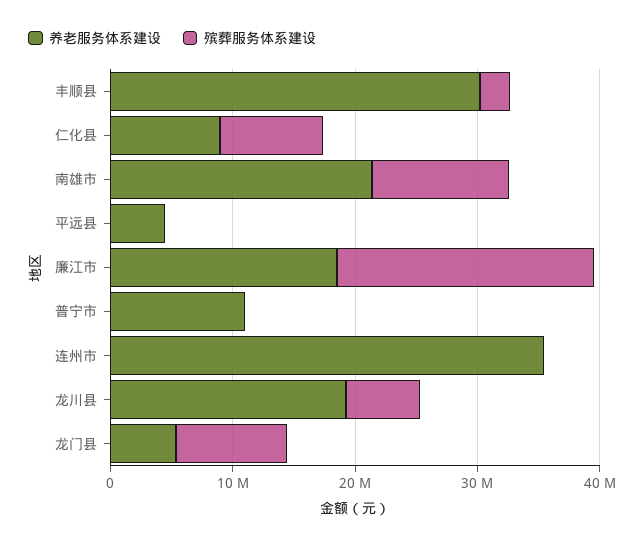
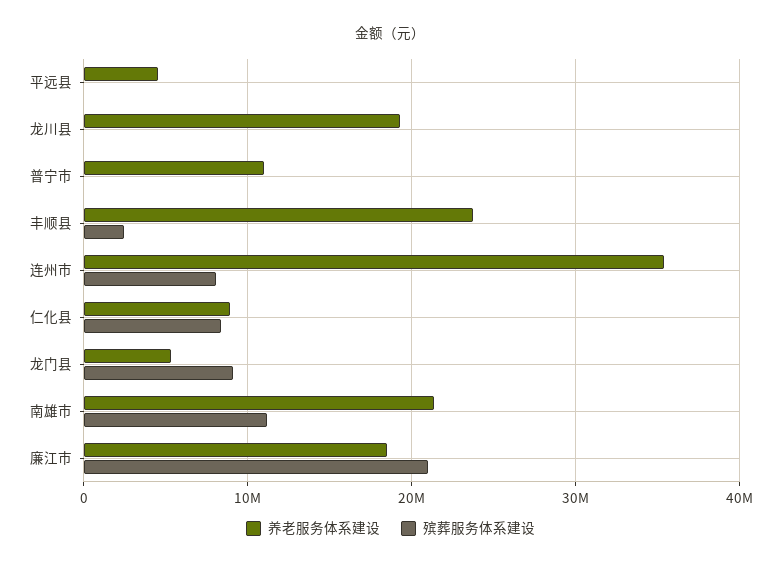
  {
    "养老服务体系建设": {
-     "丰顺县": 30000000,
+     "丰顺县": 24000000,
      "仁化县": 9000000,
      "南雄市": 21000000,
      "平远县": 5000000,
      "廉江市": 19000000,
      "普宁市": 11000000,
      "连州市": 35000000,
      "龙川县": 19000000,
      "龙门县": 5000000
    },
    "殡葬服务体系建设": {
      "丰顺县": 2000000,
      "仁化县": 8000000,
      "南雄市": 11000000,
      "平远县": 0,
      "廉江市": 21000000,
      "普宁市": 0,
-     "连州市": 0,
+     "连州市": 8000000,
-     "龙川县": 6000000,
+     "龙川县": 0,
      "龙门县": 9000000
    }
  }

